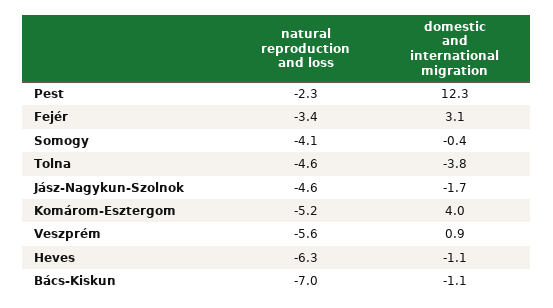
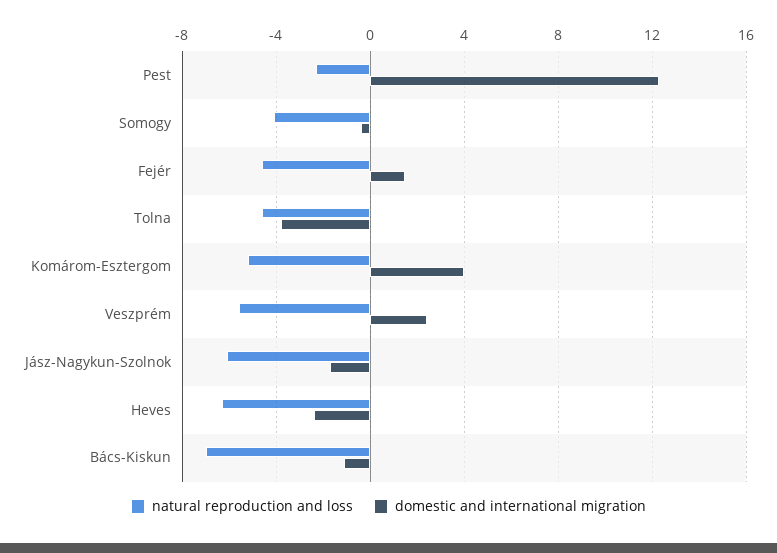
  {
    "natural reproduction and loss": {
      "Pest": -2.3,
-     "Fejér": -3.4,
+     "Fejér": -4.5,
      "Somogy": -4.1,
      "Tolna": -4.6,
-     "Jász-Nagykun-Szolnok": -4.6,
+     "Jász-Nagykun-Szolnok": -6,
      "Komárom-Esztergom": -5.2,
      "Veszprém": -5.6,
      "Heves": -6.3,
      "Bács-Kiskun": -7
    },
    "domestic and international migration": {
      "Pest": 12.3,
-     "Fejér": 3.1,
+     "Fejér": 1.5,
      "Somogy": -0.4,
      "Tolna": -3.8,
      "Jász-Nagykun-Szolnok": -1.7,
      "Komárom-Esztergom": 4,
-     "Veszprém": 0.9,
+     "Veszprém": 2.5,
-     "Heves": -1.1,
+     "Heves": -2.5,
      "Bács-Kiskun": -1.1
    }
  }

